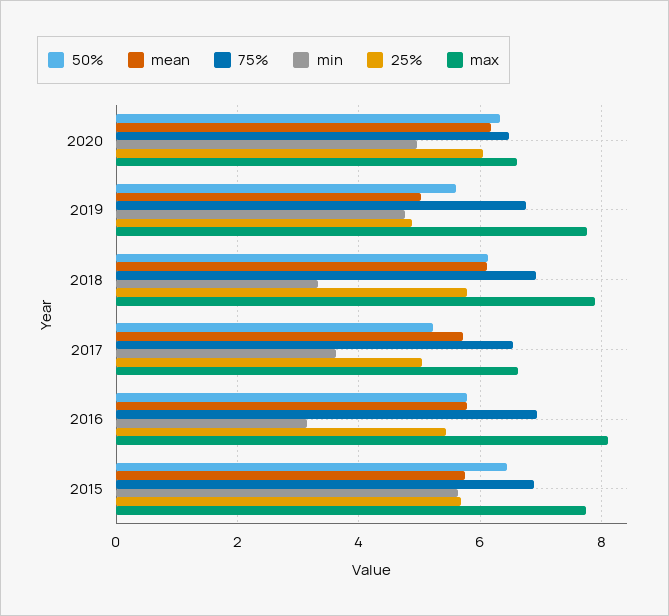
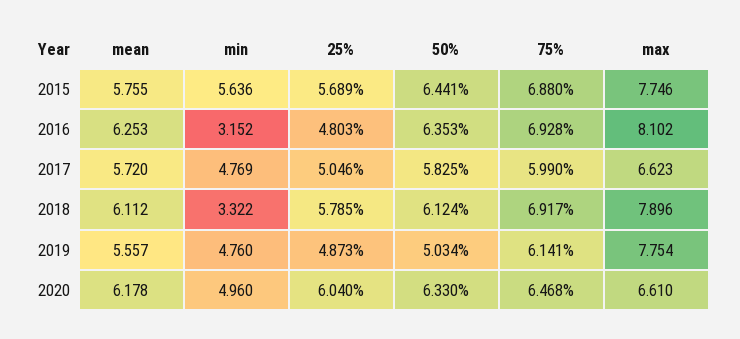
  {
    "50%": {
      "2020": 6.33,
-     "2019": 5.6,
+     "2019": 5.034,
      "2018": 6.124,
-     "2017": 5.2,
+     "2017": 5.825,
-     "2016": 5.8,
+     "2016": 6.353,
      "2015": 6.441
    },
    "mean": {
      "2020": 6.178,
-     "2019": 5,
+     "2019": 5.557,
      "2018": 6.112,
      "2017": 5.72,
-     "2016": 5.8,
+     "2016": 6.253,
      "2015": 5.755
    },
    "75%": {
      "2020": 6.468,
-     "2019": 6.8,
+     "2019": 6.141,
      "2018": 6.917,
-     "2017": 6.6,
+     "2017": 5.99,
      "2016": 6.928,
      "2015": 6.88
    },
    "min": {
      "2020": 4.96,
      "2019": 4.76,
      "2018": 3.322,
-     "2017": 3.6,
+     "2017": 4.769,
      "2016": 3.152,
      "2015": 5.636
    },
    "25%": {
      "2020": 6.04,
      "2019": 4.873,
      "2018": 5.785,
      "2017": 5.046,
-     "2016": 5.4,
+     "2016": 4.803,
      "2015": 5.689
    },
    "max": {
      "2020": 6.61,
      "2019": 7.754,
      "2018": 7.896,
      "2017": 6.623,
      "2016": 8.102,
      "2015": 7.746
    }
  }

